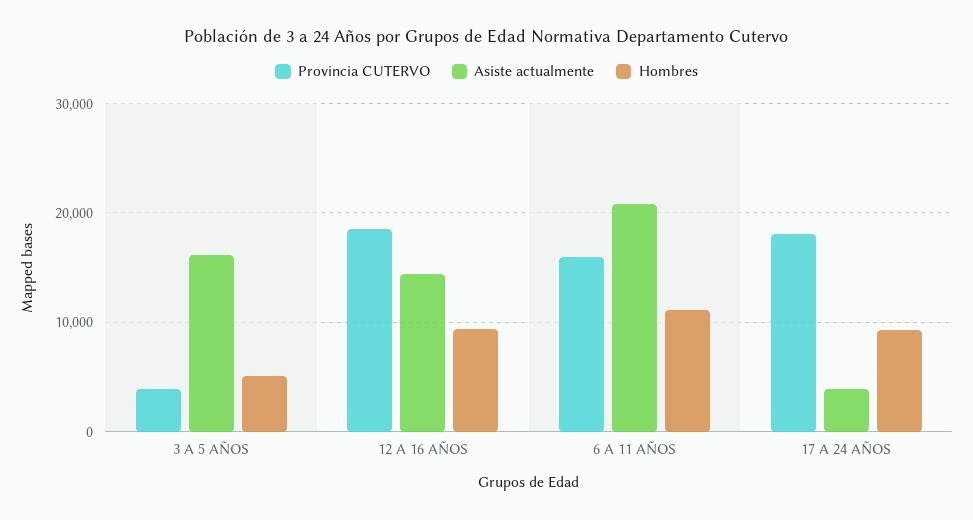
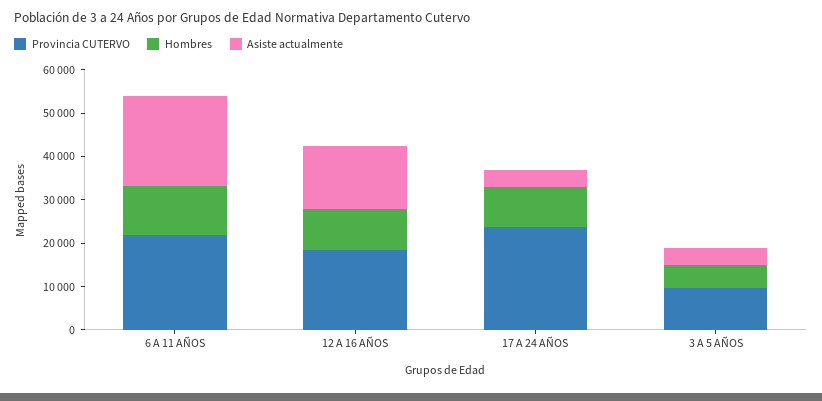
  {
    "Provincia CUTERVO": {
-     "3 A 5 AÑOS": 4000,
+     "3 A 5 AÑOS": 10000,
      "12 A 16 AÑOS": 19000,
-     "6 A 11 AÑOS": 16000,
+     "6 A 11 AÑOS": 22000,
-     "17 A 24 AÑOS": 18000
+     "17 A 24 AÑOS": 24000
    },
    "Asiste actualmente": {
-     "3 A 5 AÑOS": 16000,
+     "3 A 5 AÑOS": 4000,
      "12 A 16 AÑOS": 14000,
      "6 A 11 AÑOS": 21000,
      "17 A 24 AÑOS": 4000
    },
    "Hombres": {
      "3 A 5 AÑOS": 5000,
      "12 A 16 AÑOS": 9000,
      "6 A 11 AÑOS": 11000,
      "17 A 24 AÑOS": 9000
    }
  }

